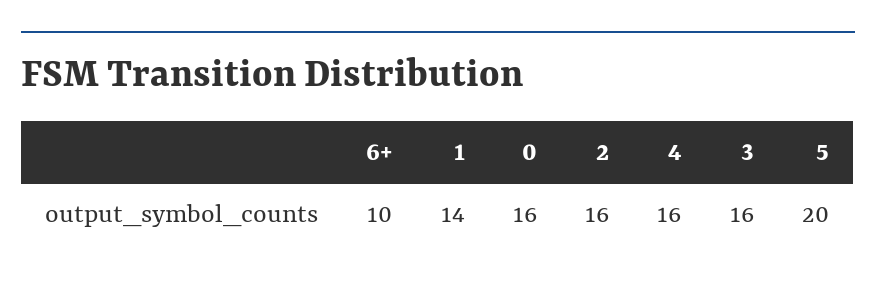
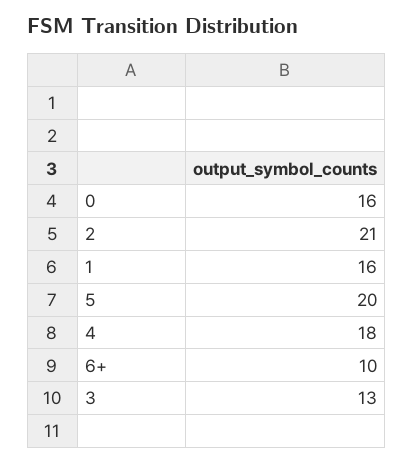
  {
    "6+": 10,
-   "1": 14,
+   "1": 16,
    "0": 16,
-   "2": 16,
+   "2": 21,
-   "4": 16,
+   "4": 18,
-   "3": 16,
+   "3": 13,
    "5": 20
  }

